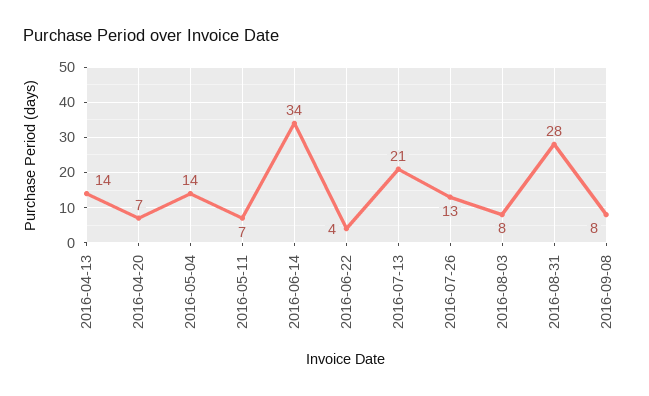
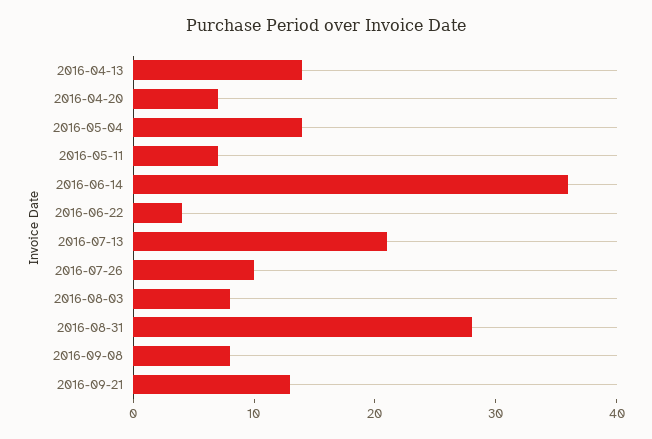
  {
    "2016-04-13": 14,
    "2016-04-20": 7,
    "2016-05-04": 14,
    "2016-05-11": 7,
-   "2016-06-14": 34,
+   "2016-06-14": 36,
    "2016-06-22": 4,
    "2016-07-13": 21,
-   "2016-07-26": 13,
+   "2016-07-26": 10,
    "2016-08-03": 8,
    "2016-08-31": 28,
-   "2016-09-08": 8
+   "2016-09-08": 8,
+   "2016-09-21": 13
  }

